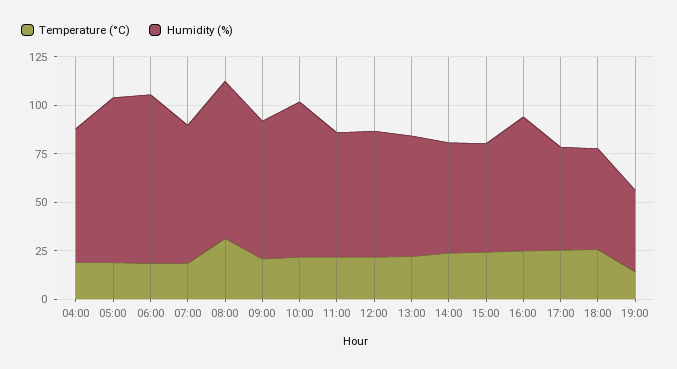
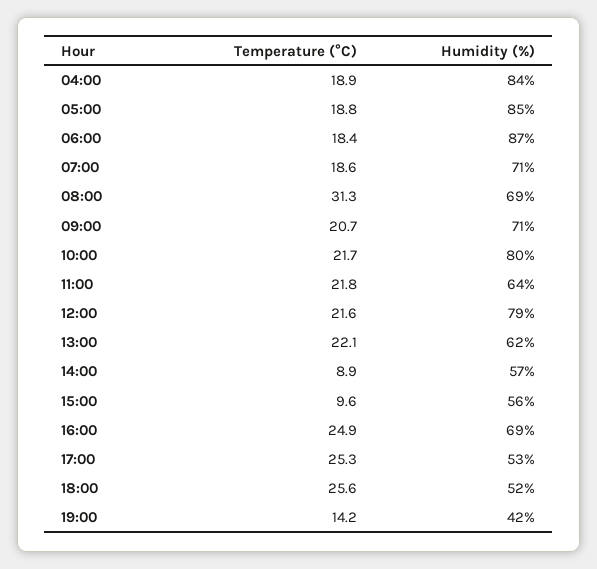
  {
    "Temperature (°C)": {
      "04:00": 18.9,
      "05:00": 18.8,
      "06:00": 18.4,
      "07:00": 18.6,
      "08:00": 31.3,
      "09:00": 20.7,
      "10:00": 21.7,
      "11:00": 21.8,
      "12:00": 21.6,
      "13:00": 22.1,
-     "14:00": 25,
+     "14:00": 8.9,
-     "15:00": 25,
+     "15:00": 9.6,
      "16:00": 24.9,
      "17:00": 25.3,
      "18:00": 25.6,
      "19:00": 14.2
    },
    "Humidity (%)": {
-     "04:00": 70,
+     "04:00": 84,
      "05:00": 85,
      "06:00": 87,
      "07:00": 71,
-     "08:00": 80,
+     "08:00": 69,
      "09:00": 71,
      "10:00": 80,
      "11:00": 64,
-     "12:00": 65,
+     "12:00": 79,
      "13:00": 62,
      "14:00": 57,
      "15:00": 56,
      "16:00": 69,
      "17:00": 53,
      "18:00": 52,
      "19:00": 42
    }
  }

